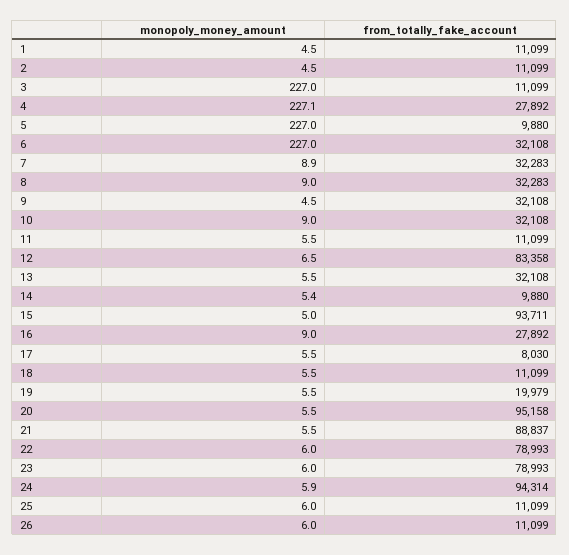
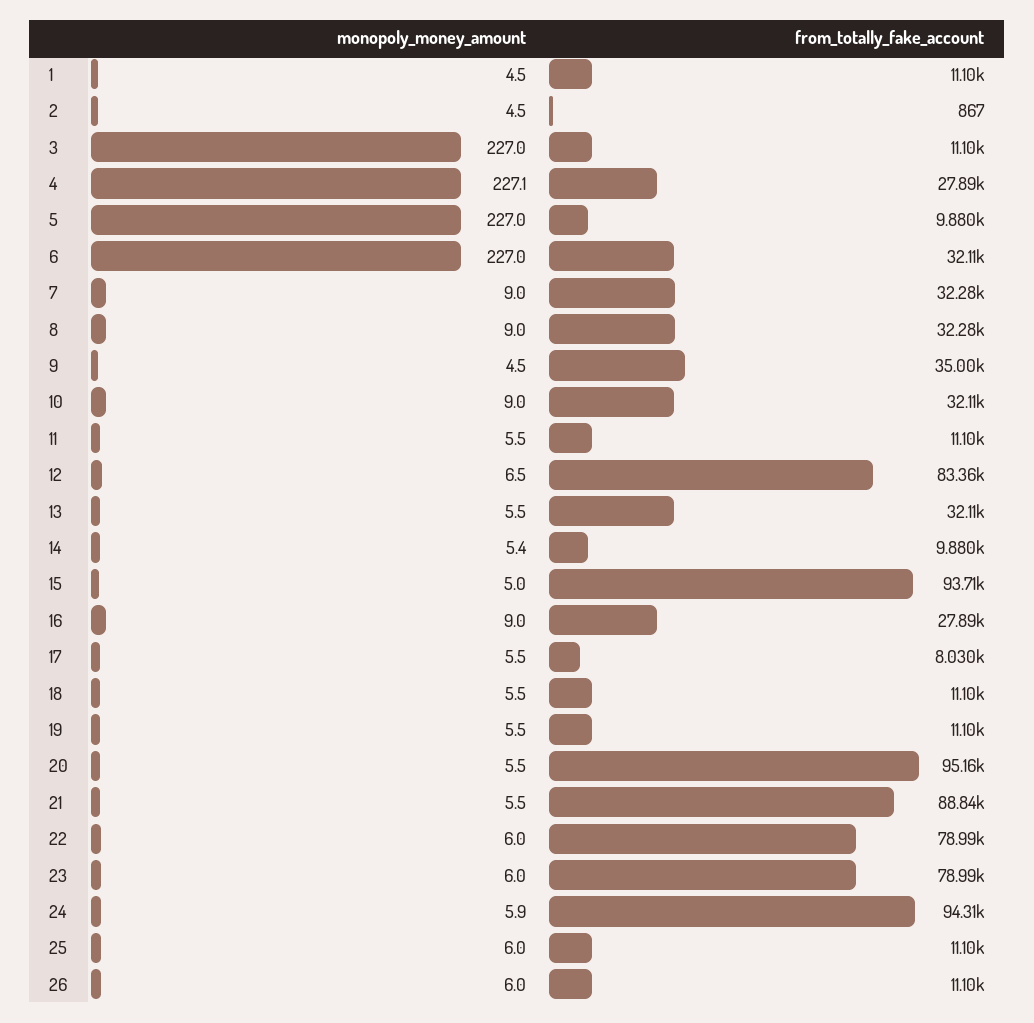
  {
    "monopoly_money_amount": {
      "1": 4.5,
      "2": 4.5,
      "3": 227,
      "4": 227.1,
      "5": 227,
      "6": 227,
-     "7": 8.9,
+     "7": 9,
      "8": 9,
      "9": 4.5,
      "10": 9,
      "11": 5.5,
      "12": 6.5,
      "13": 5.5,
      "14": 5.4,
      "15": 5,
      "16": 9,
      "17": 5.5,
      "18": 5.5,
      "19": 5.5,
      "20": 5.5,
      "21": 5.5,
      "22": 6,
      "23": 6,
      "24": 5.9,
      "25": 6,
      "26": 6
    },
    "from_totally_fake_account": {
      "1": 11099,
-     "2": 11099,
+     "2": 867,
      "3": 11099,
      "4": 27892,
      "5": 9880,
      "6": 32108,
      "7": 32283,
      "8": 32283,
-     "9": 32108,
+     "9": 35000,
      "10": 32108,
      "11": 11099,
      "12": 83358,
      "13": 32108,
      "14": 9880,
      "15": 93711,
      "16": 27892,
      "17": 8030,
      "18": 11099,
-     "19": 19979,
+     "19": 11100,
      "20": 95158,
      "21": 88837,
      "22": 78993,
      "23": 78993,
      "24": 94314,
      "25": 11099,
      "26": 11099
    }
  }

